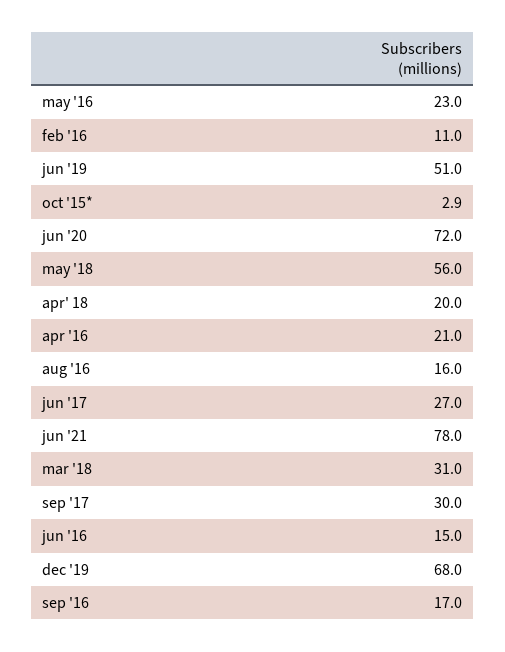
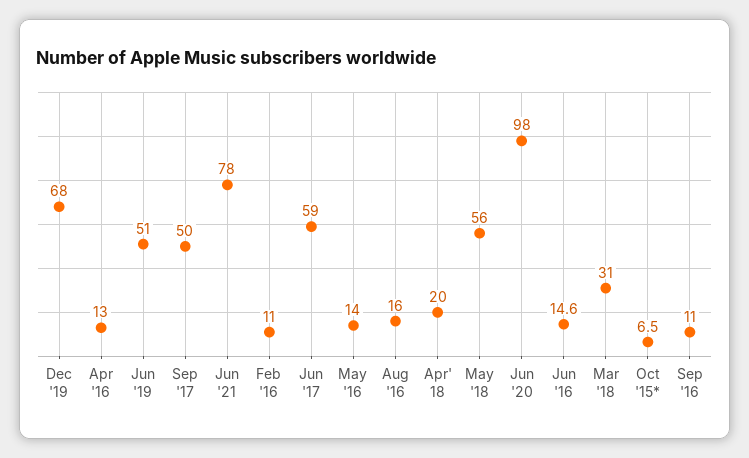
  {
-   "may '16": 23,
+   "may '16": 14,
    "feb '16": 11,
    "jun '19": 51,
-   "oct '15*": 2.9,
+   "oct '15*": 6.5,
-   "jun '20": 72,
+   "jun '20": 98,
    "may '18": 56,
    "apr' 18": 20,
-   "apr '16": 21,
+   "apr '16": 13,
    "aug '16": 16,
-   "jun '17": 27,
+   "jun '17": 59,
    "jun '21": 78,
    "mar '18": 31,
-   "sep '17": 30,
+   "sep '17": 50,
-   "jun '16": 15,
+   "jun '16": 14.6,
    "dec '19": 68,
-   "sep '16": 17
+   "sep '16": 11
  }

